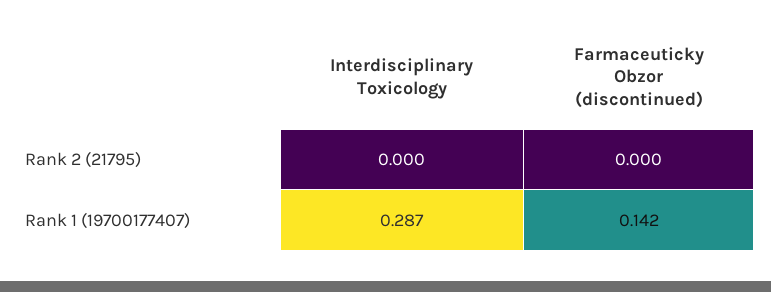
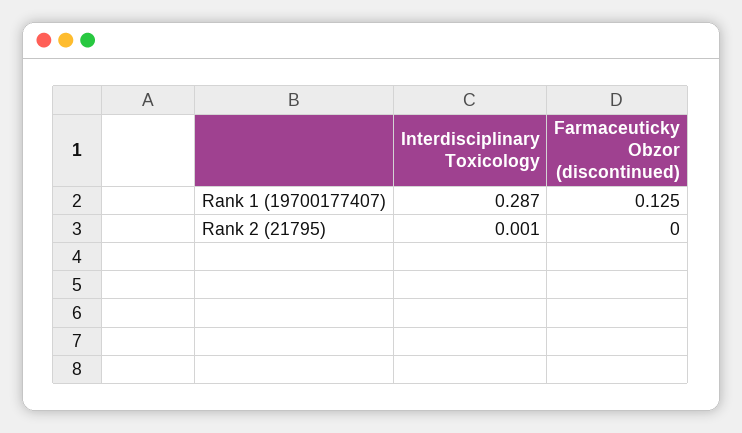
  {
    "Interdisciplinary Toxicology": {
-     "Rank 2 (21795)": 0,
+     "Rank 2 (21795)": 0.001,
      "Rank 1 (19700177407)": 0.287
    },
    "Farmaceuticky Obzor (discontinued)": {
      "Rank 2 (21795)": 0,
-     "Rank 1 (19700177407)": 0.142
+     "Rank 1 (19700177407)": 0.125
    }
  }

